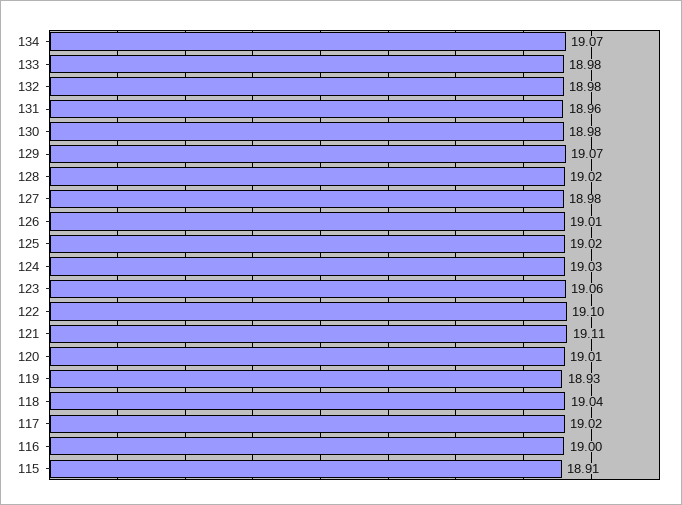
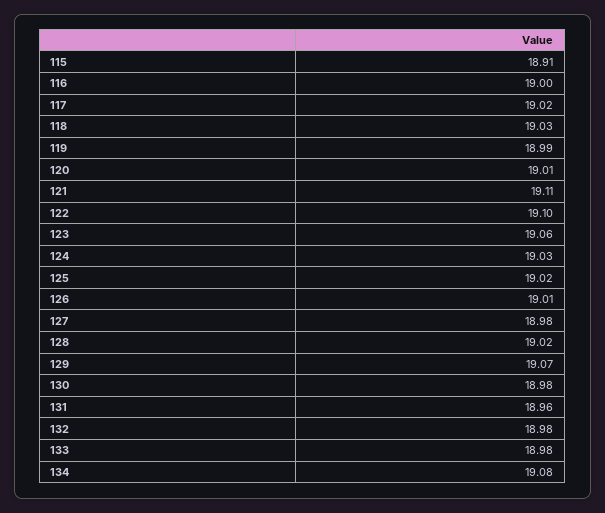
  {
-   "134": 19.07,
+   "134": 19.08,
    "133": 18.98,
    "132": 18.98,
    "131": 18.96,
    "130": 18.98,
    "129": 19.07,
    "128": 19.02,
    "127": 18.98,
    "126": 19.01,
    "125": 19.02,
    "124": 19.03,
    "123": 19.06,
    "122": 19.1,
    "121": 19.11,
    "120": 19.01,
-   "119": 18.93,
+   "119": 18.99,
-   "118": 19.04,
+   "118": 19.03,
    "117": 19.02,
    "116": 19,
    "115": 18.91
  }

